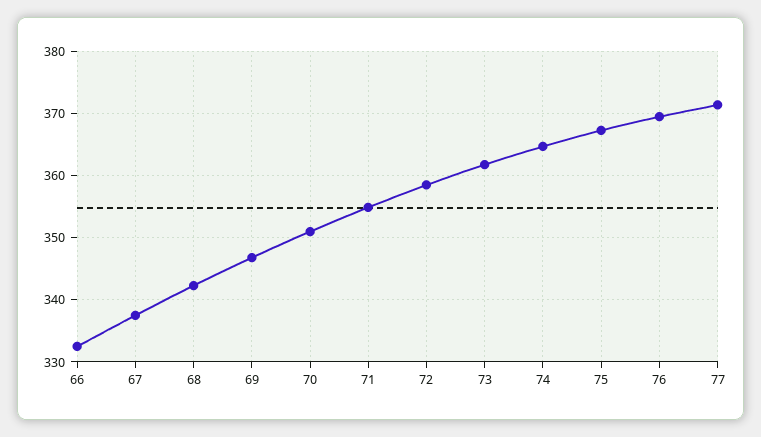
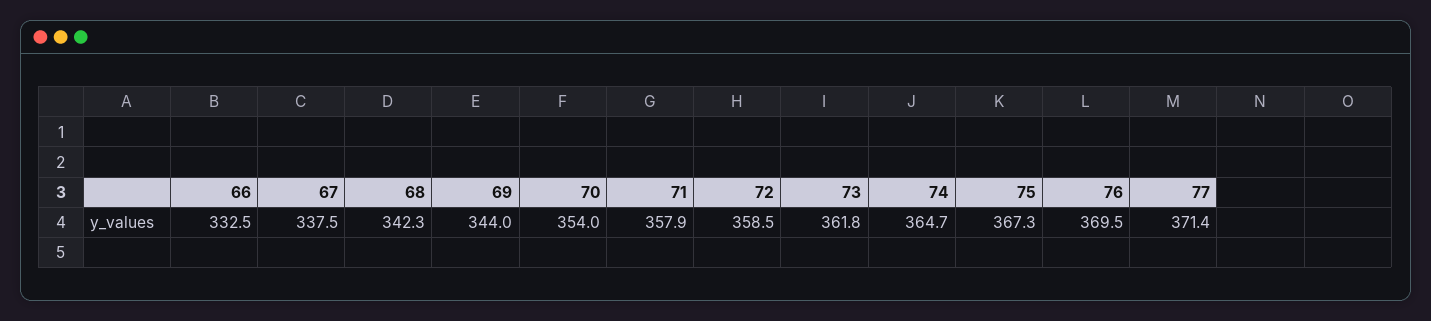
  {
    "66": 332.5,
    "67": 337.5,
    "68": 342.3,
-   "69": 347,
+   "69": 344,
-   "70": 351,
+   "70": 354,
-   "71": 355,
+   "71": 357.9,
    "72": 358.5,
    "73": 361.8,
    "74": 364.7,
    "75": 367.3,
    "76": 369.5,
    "77": 371.4
  }

